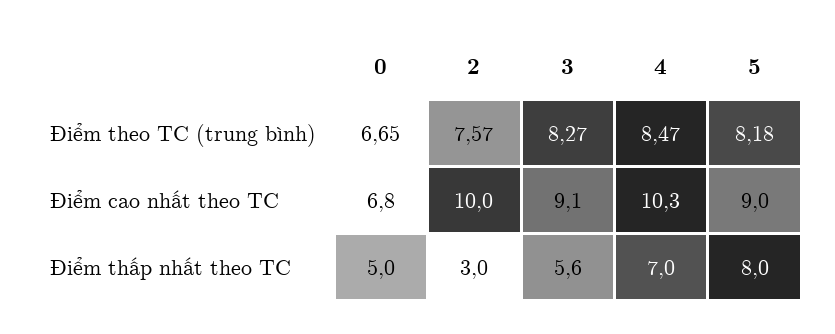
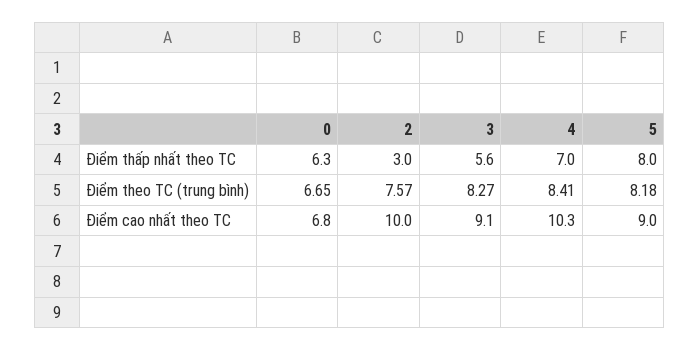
  {
    "0": {
      "Điểm theo TC (trung bình)": 6.65,
      "Điểm cao nhất theo TC": 6.8,
-     "Điểm thấp nhất theo TC": 5
+     "Điểm thấp nhất theo TC": 6.3
    },
    "2": {
      "Điểm theo TC (trung bình)": 7.57,
      "Điểm cao nhất theo TC": 10,
      "Điểm thấp nhất theo TC": 3
    },
    "3": {
      "Điểm theo TC (trung bình)": 8.27,
      "Điểm cao nhất theo TC": 9.1,
      "Điểm thấp nhất theo TC": 5.6
    },
    "4": {
-     "Điểm theo TC (trung bình)": 8.47,
+     "Điểm theo TC (trung bình)": 8.41,
      "Điểm cao nhất theo TC": 10.3,
      "Điểm thấp nhất theo TC": 7
    },
    "5": {
      "Điểm theo TC (trung bình)": 8.18,
      "Điểm cao nhất theo TC": 9,
      "Điểm thấp nhất theo TC": 8
    }
  }

